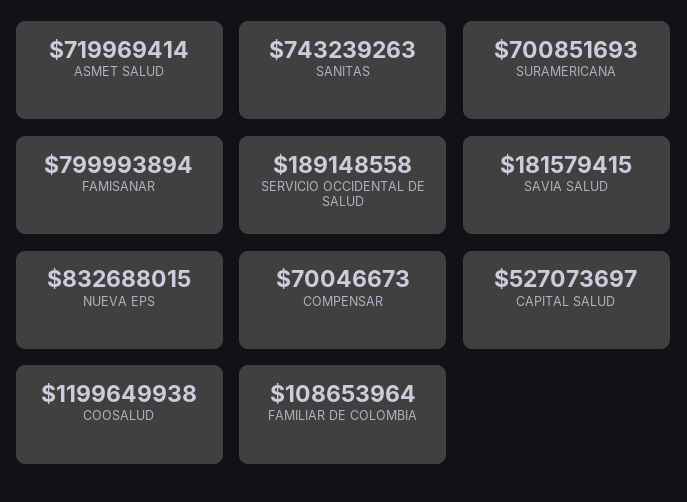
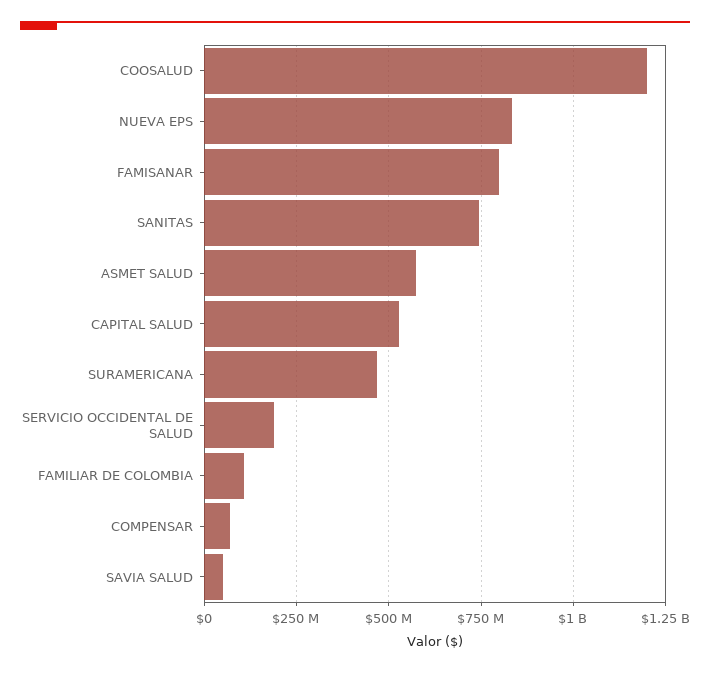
  {
-   "ASMET SALUD": 719969414,
+   "ASMET SALUD": 575000000,
    "SANITAS": 743239263,
-   "SURAMERICANA": 700851693,
+   "SURAMERICANA": 475000000,
    "FAMISANAR": 799993894,
    "SERVICIO OCCIDENTAL DE SALUD": 189148558,
-   "SAVIA SALUD": 181579415,
+   "SAVIA SALUD": 50000000,
    "NUEVA EPS": 832688015,
    "COMPENSAR": 70046673,
    "CAPITAL SALUD": 527073697,
    "COOSALUD": 1199649938,
    "FAMILIAR DE COLOMBIA": 108653964
  }

